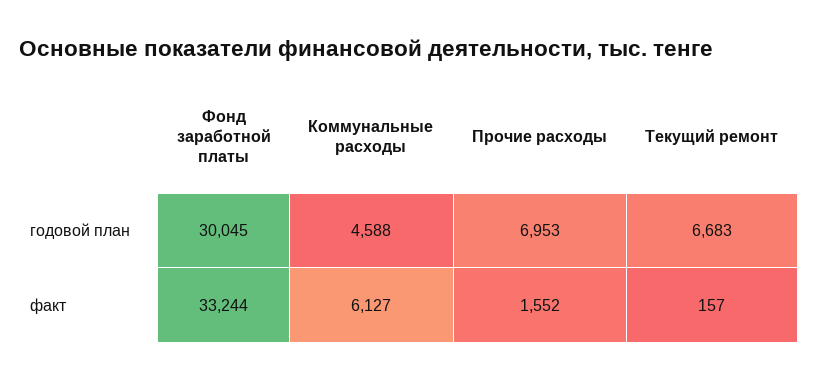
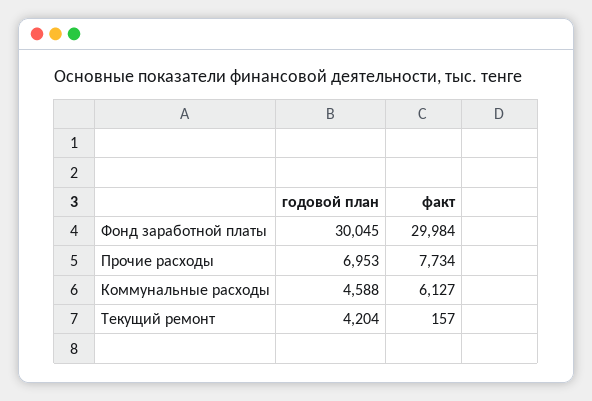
  {
    "Фонд заработной платы": {
      "годовой план": 30045,
-     "факт": 33244
+     "факт": 29984
    },
    "Коммунальные расходы": {
      "годовой план": 4588,
      "факт": 6127
    },
    "Прочие расходы": {
      "годовой план": 6953,
-     "факт": 1552
+     "факт": 7734
    },
    "Текущий ремонт": {
-     "годовой план": 6683,
+     "годовой план": 4204,
      "факт": 157
    }
  }

